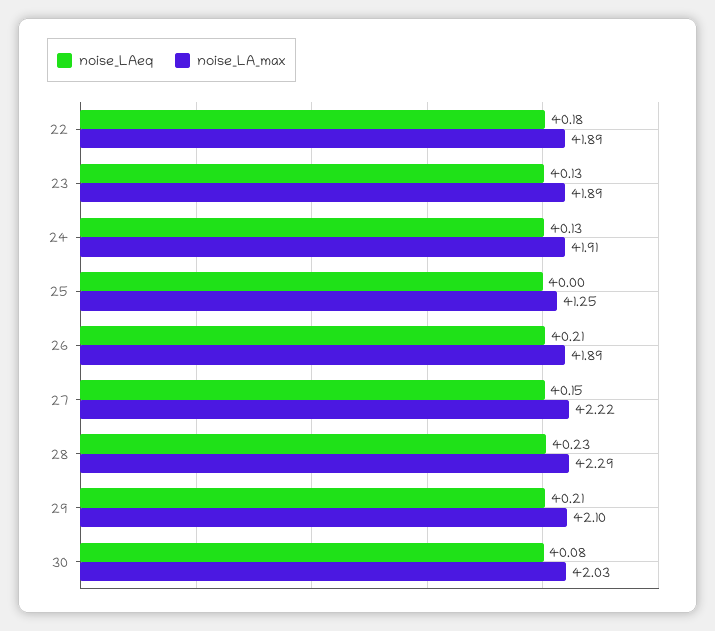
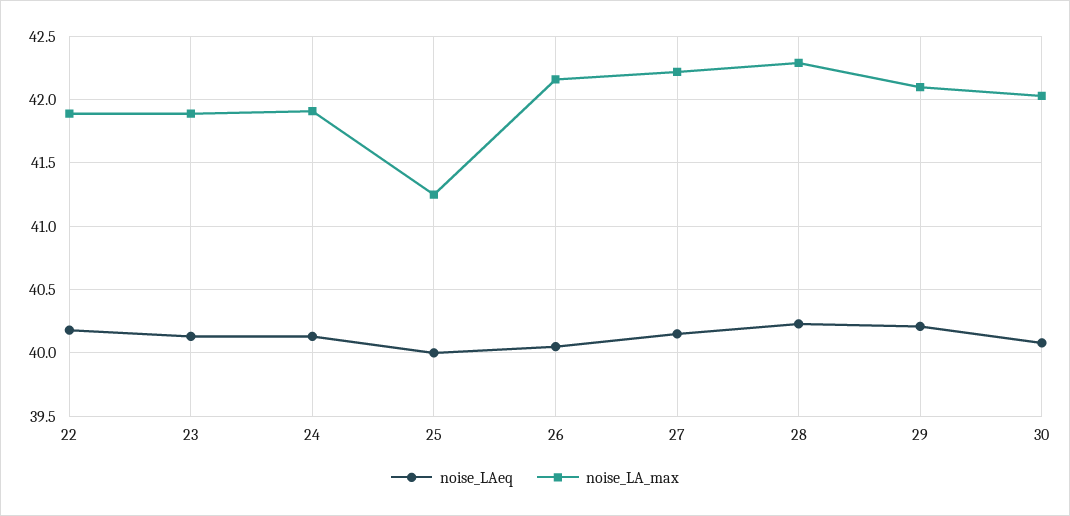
  {
    "noise_LAeq": {
      "22": 40.18,
      "23": 40.13,
      "24": 40.13,
      "25": 40,
-     "26": 40.21,
+     "26": 40.05,
      "27": 40.15,
      "28": 40.23,
      "29": 40.21,
      "30": 40.08
    },
    "noise_LA_max": {
      "22": 41.89,
      "23": 41.89,
      "24": 41.91,
      "25": 41.25,
-     "26": 41.89,
+     "26": 42.15,
      "27": 42.22,
      "28": 42.29,
      "29": 42.1,
      "30": 42.03
    }
  }

